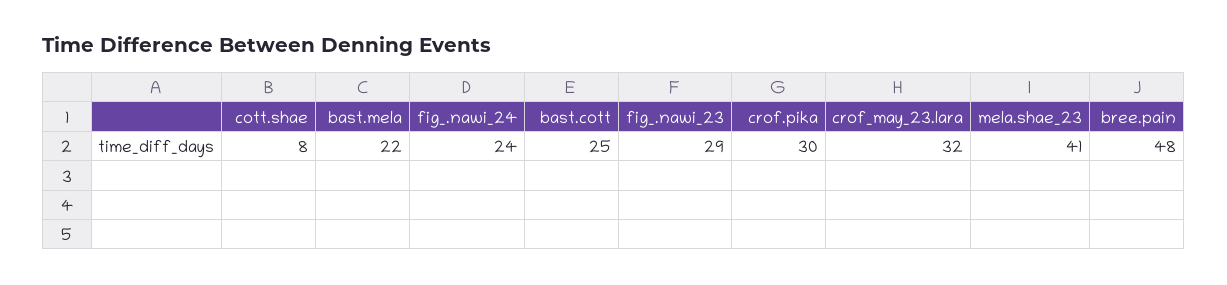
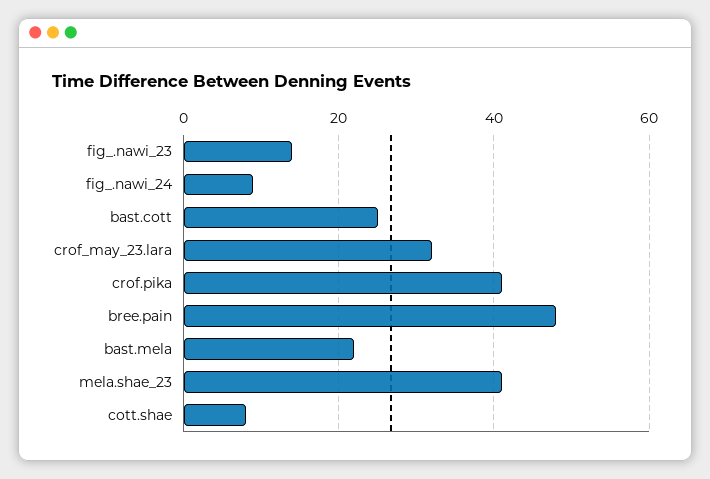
  {
    "cott.shae": 8,
    "bast.mela": 22,
-   "fig_.nawi_24": 24,
+   "fig_.nawi_24": 10,
    "bast.cott": 25,
-   "fig_.nawi_23": 29,
+   "fig_.nawi_23": 15,
-   "crof.pika": 30,
+   "crof.pika": 40,
    "crof_may_23.lara": 32,
    "mela.shae_23": 41,
    "bree.pain": 48
  }

